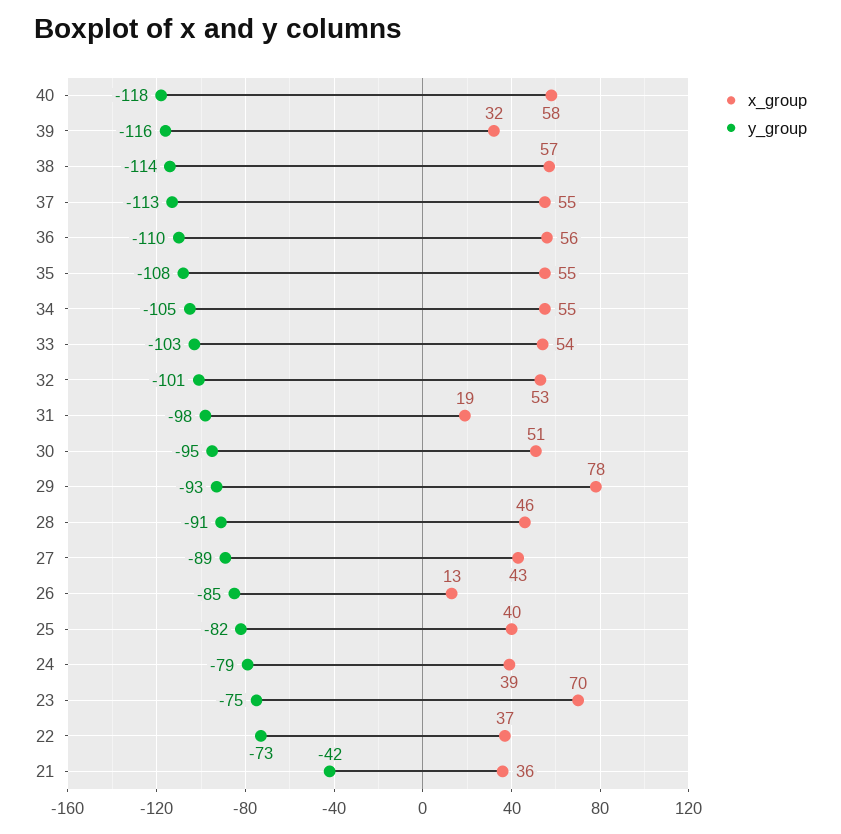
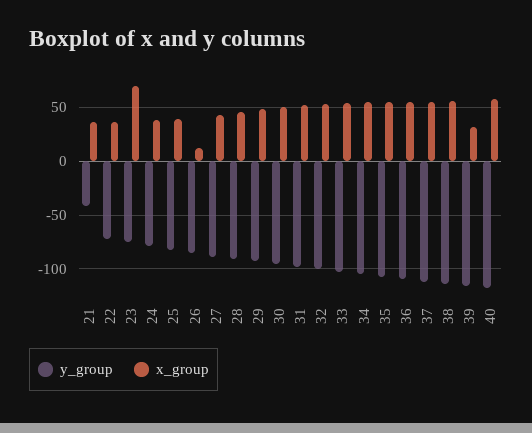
  {
    "x_group": {
      "40": 58,
      "39": 32,
      "38": 57,
      "37": 55,
      "36": 56,
      "35": 55,
      "34": 55,
      "33": 54,
      "32": 53,
-     "31": 19,
+     "31": 50,
      "30": 51,
-     "29": 78,
+     "29": 50,
      "28": 46,
      "27": 43,
      "26": 13,
      "25": 40,
      "24": 39,
      "23": 70,
      "22": 37,
      "21": 36
    },
    "y_group": {
      "40": -118,
      "39": -116,
      "38": -114,
      "37": -113,
      "36": -110,
      "35": -108,
      "34": -105,
      "33": -103,
      "32": -101,
      "31": -98,
      "30": -95,
      "29": -93,
      "28": -91,
      "27": -89,
      "26": -85,
      "25": -82,
      "24": -79,
      "23": -75,
      "22": -73,
      "21": -42
    }
  }

